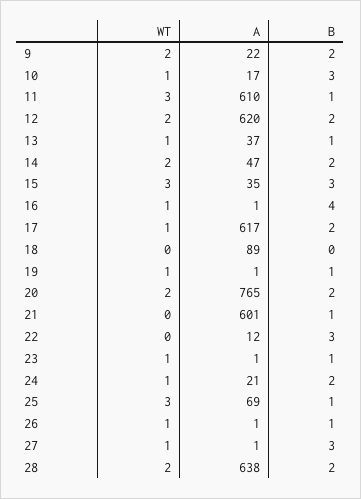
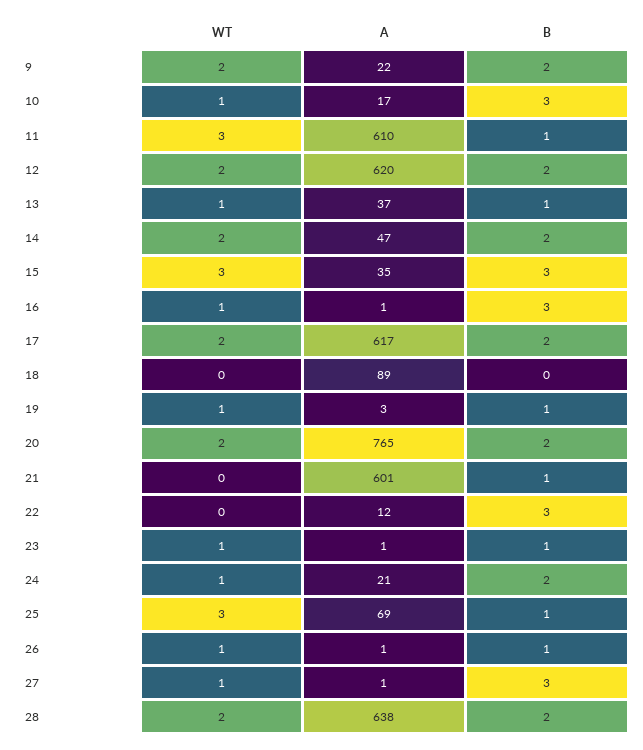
  {
    "WT": {
      "9": 2,
      "10": 1,
      "11": 3,
      "12": 2,
      "13": 1,
      "14": 2,
      "15": 3,
      "16": 1,
-     "17": 1,
+     "17": 2,
      "18": 0,
      "19": 1,
      "20": 2,
      "21": 0,
      "22": 0,
      "23": 1,
      "24": 1,
      "25": 3,
      "26": 1,
      "27": 1,
      "28": 2
    },
    "A": {
      "9": 22,
      "10": 17,
      "11": 610,
      "12": 620,
      "13": 37,
      "14": 47,
      "15": 35,
      "16": 1,
      "17": 617,
      "18": 89,
-     "19": 1,
+     "19": 3,
      "20": 765,
      "21": 601,
      "22": 12,
      "23": 1,
      "24": 21,
      "25": 69,
      "26": 1,
      "27": 1,
      "28": 638
    },
    "B": {
      "9": 2,
      "10": 3,
      "11": 1,
      "12": 2,
      "13": 1,
      "14": 2,
      "15": 3,
-     "16": 4,
+     "16": 3,
      "17": 2,
      "18": 0,
      "19": 1,
      "20": 2,
      "21": 1,
      "22": 3,
      "23": 1,
      "24": 2,
      "25": 1,
      "26": 1,
      "27": 3,
      "28": 2
    }
  }

